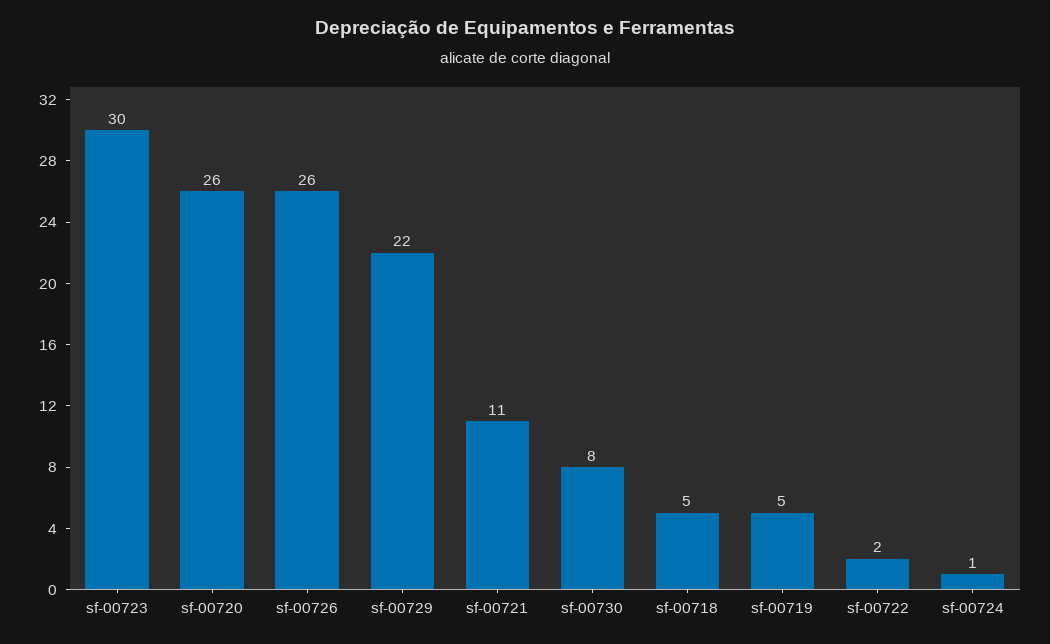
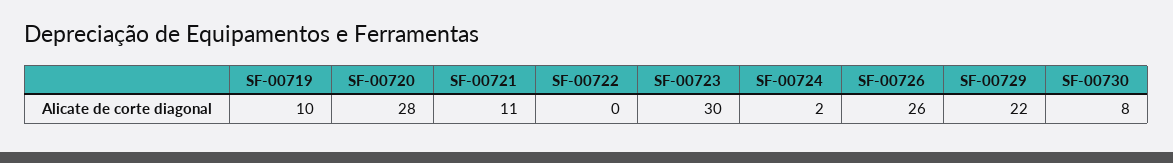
  {
    "sf-00723": 30,
-   "sf-00720": 26,
+   "sf-00720": 28,
    "sf-00726": 26,
    "sf-00729": 22,
    "sf-00721": 11,
    "sf-00730": 8,
-   "sf-00718": 5,
-   "sf-00719": 5,
+   "sf-00719": 10,
-   "sf-00722": 2,
+   "sf-00722": 0,
-   "sf-00724": 1
+   "sf-00724": 2
  }

